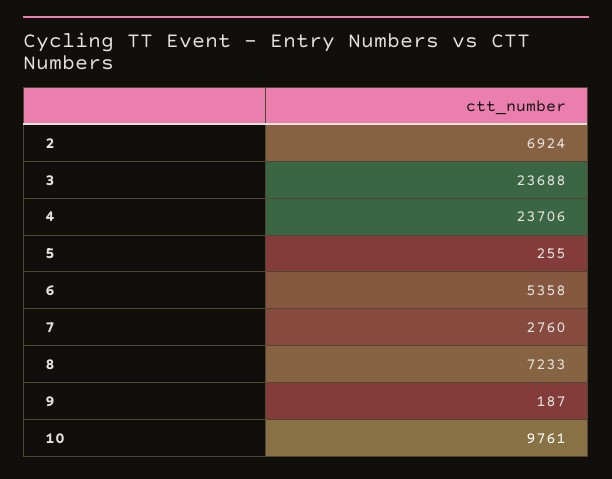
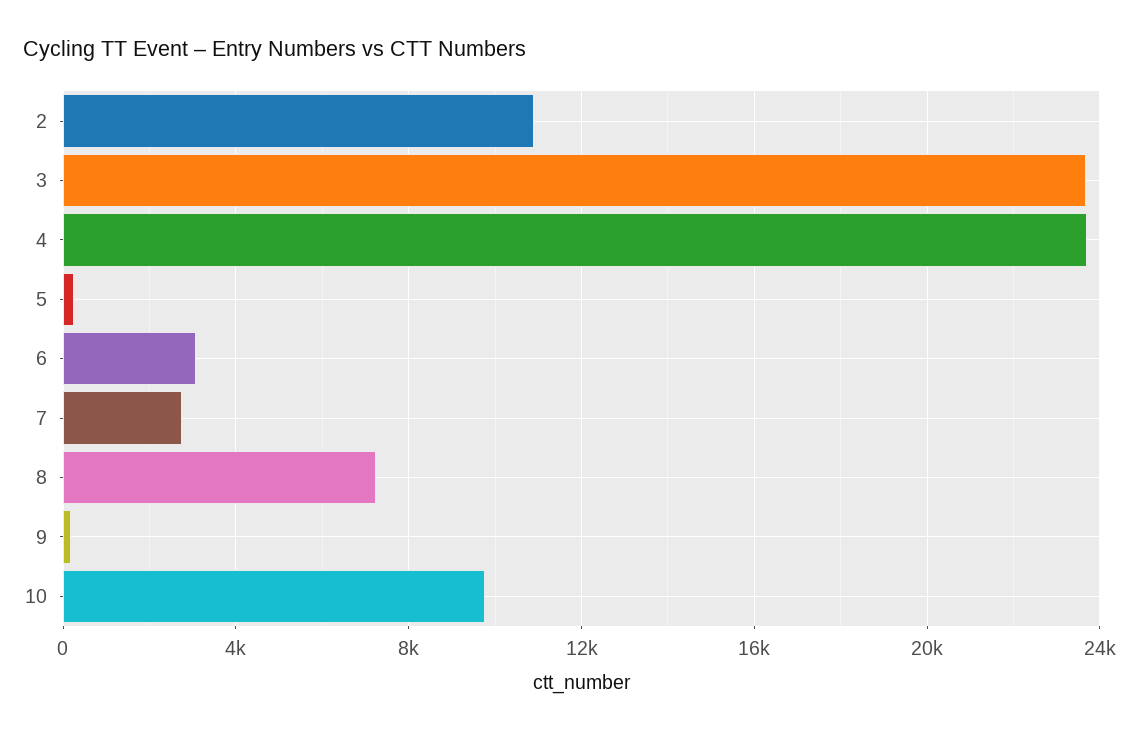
  {
-   "2": 6924,
+   "2": 11000,
    "3": 23688,
    "4": 23706,
    "5": 255,
-   "6": 5358,
+   "6": 3000,
    "7": 2760,
    "8": 7233,
    "9": 187,
    "10": 9761
  }

